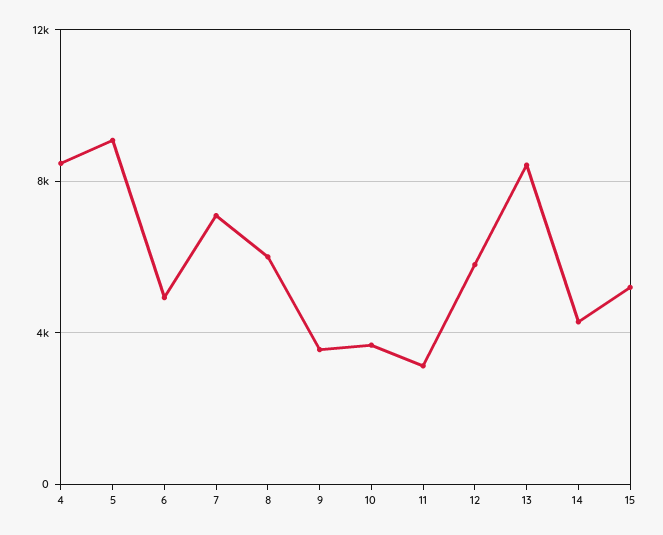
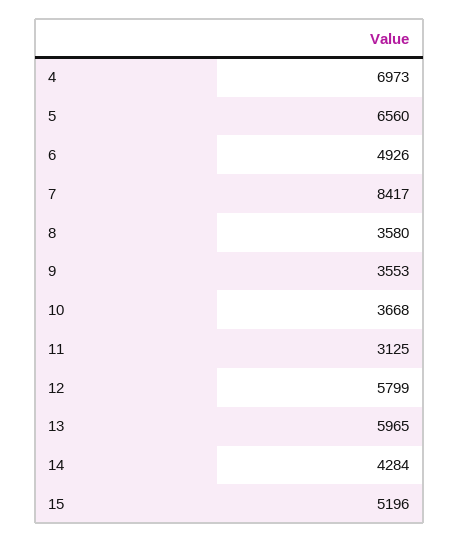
  {
-   "4": 8500,
+   "4": 6973,
-   "5": 9000,
+   "5": 6560,
    "6": 4926,
-   "7": 7000,
+   "7": 8417,
-   "8": 6000,
+   "8": 3580,
    "9": 3553,
    "10": 3668,
    "11": 3125,
    "12": 5799,
-   "13": 8500,
+   "13": 5965,
    "14": 4284,
    "15": 5196
  }

